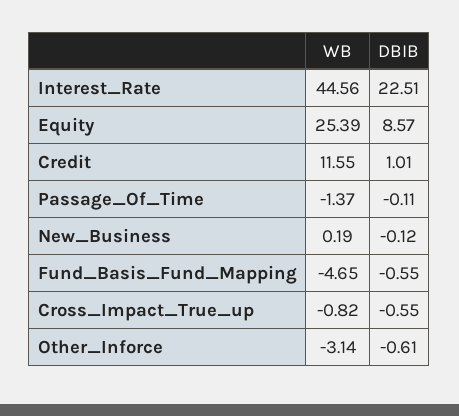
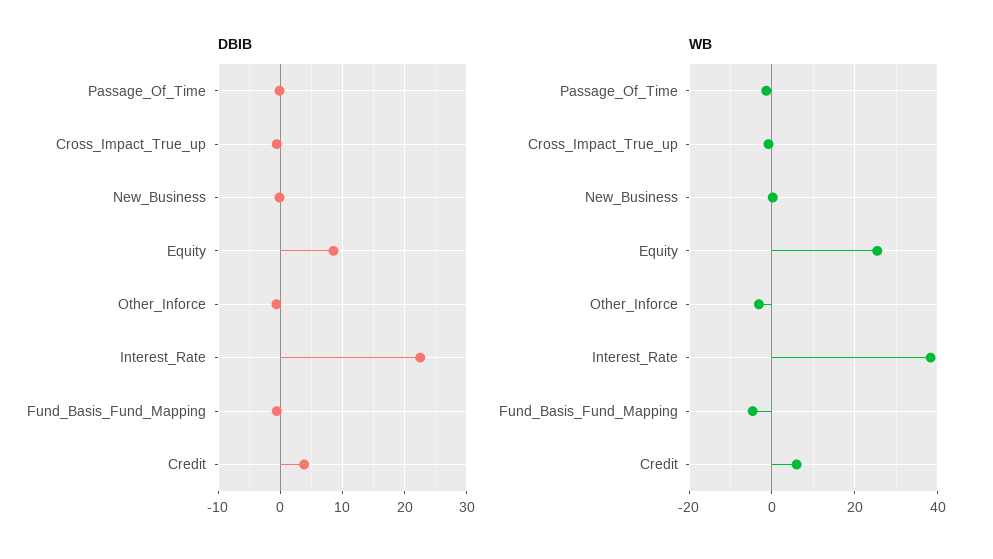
  {
    "WB": {
-     "Interest_Rate": 44.56,
+     "Interest_Rate": 38,
      "Equity": 25.39,
-     "Credit": 11.55,
+     "Credit": 6,
      "Passage_Of_Time": -1.37,
      "New_Business": 0.19,
      "Fund_Basis_Fund_Mapping": -4.65,
      "Cross_Impact_True_up": -0.82,
      "Other_Inforce": -3.14
    },
    "DBIB": {
      "Interest_Rate": 22.51,
      "Equity": 8.57,
-     "Credit": 1.01,
+     "Credit": 4,
      "Passage_Of_Time": -0.11,
      "New_Business": -0.12,
      "Fund_Basis_Fund_Mapping": -0.55,
      "Cross_Impact_True_up": -0.55,
      "Other_Inforce": -0.61
    }
  }

